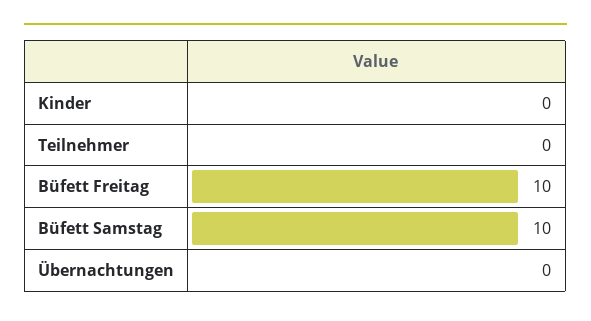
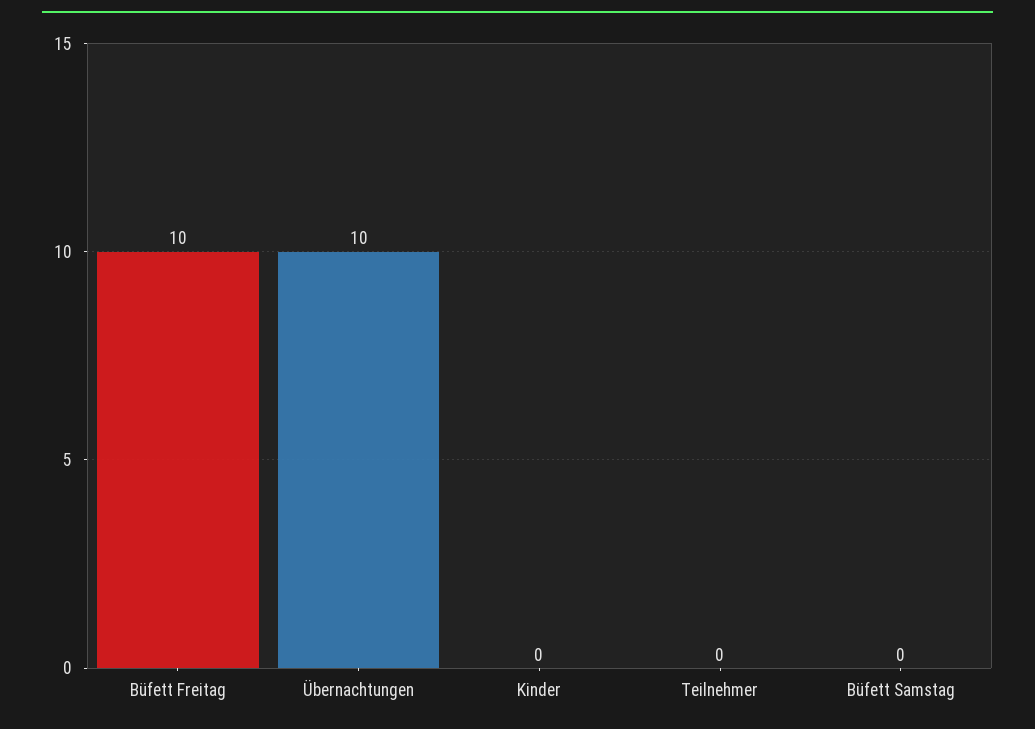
  {
    "Kinder": 0,
    "Teilnehmer": 0,
    "Büfett Freitag": 10,
-   "Büfett Samstag": 10,
+   "Büfett Samstag": 0,
-   "Übernachtungen": 0
+   "Übernachtungen": 10
  }

